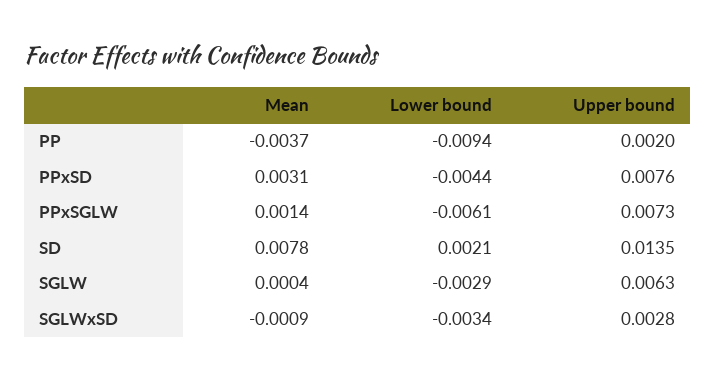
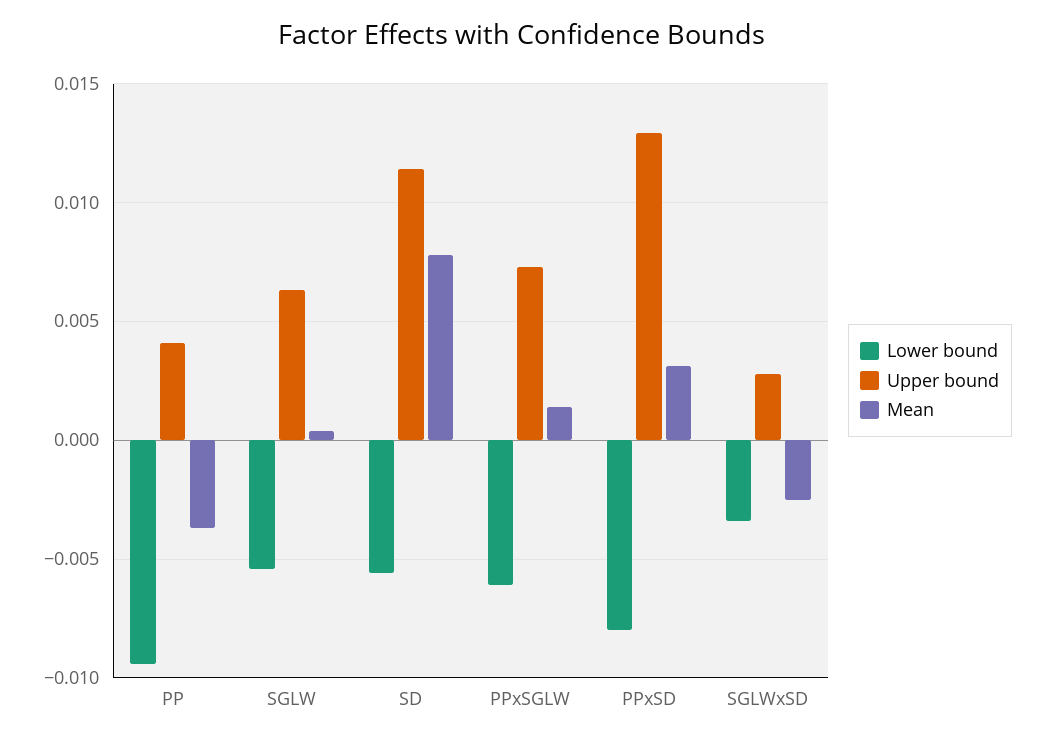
  {
    "Mean": {
      "PP": -0.0037,
      "PPxSD": 0.0031,
      "PPxSGLW": 0.0014,
      "SD": 0.0078,
      "SGLW": 0.0004,
-     "SGLWxSD": -0.0009
+     "SGLWxSD": -0.0025
    },
    "Lower bound": {
      "PP": -0.0094,
-     "PPxSD": -0.0044,
+     "PPxSD": -0.008,
      "PPxSGLW": -0.0061,
-     "SD": 0.0021,
+     "SD": -0.0055,
-     "SGLW": -0.0029,
+     "SGLW": -0.0055,
      "SGLWxSD": -0.0034
    },
    "Upper bound": {
-     "PP": 0.002,
+     "PP": 0.004,
-     "PPxSD": 0.0076,
+     "PPxSD": 0.013,
      "PPxSGLW": 0.0073,
-     "SD": 0.0135,
+     "SD": 0.0115,
      "SGLW": 0.0063,
      "SGLWxSD": 0.0028
    }
  }

